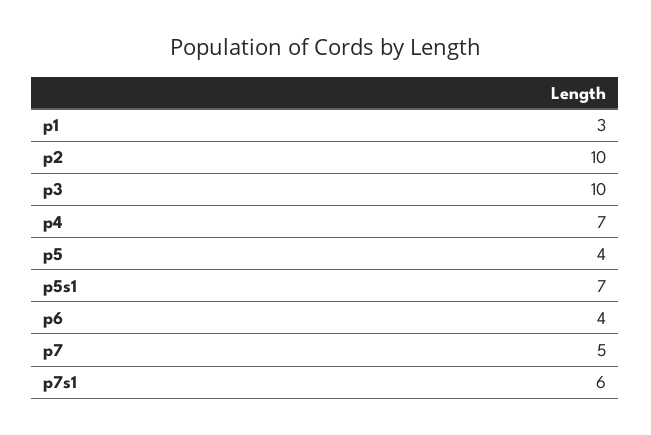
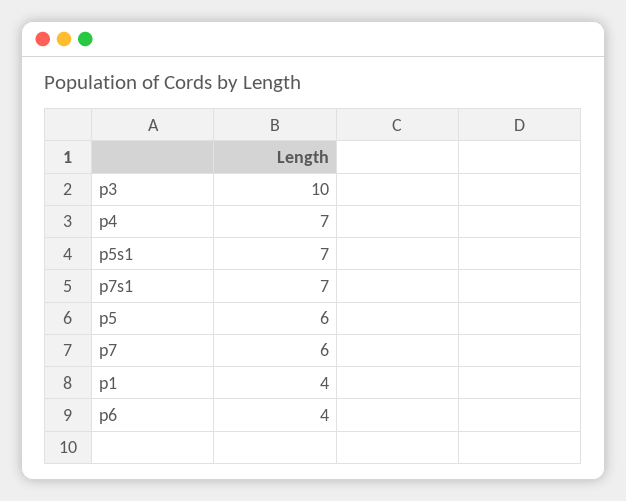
  {
-   "p1": 3,
+   "p1": 4,
-   "p2": 10,
    "p3": 10,
    "p4": 7,
-   "p5": 4,
+   "p5": 6,
    "p5s1": 7,
    "p6": 4,
-   "p7": 5,
+   "p7": 6,
-   "p7s1": 6
+   "p7s1": 7
  }

